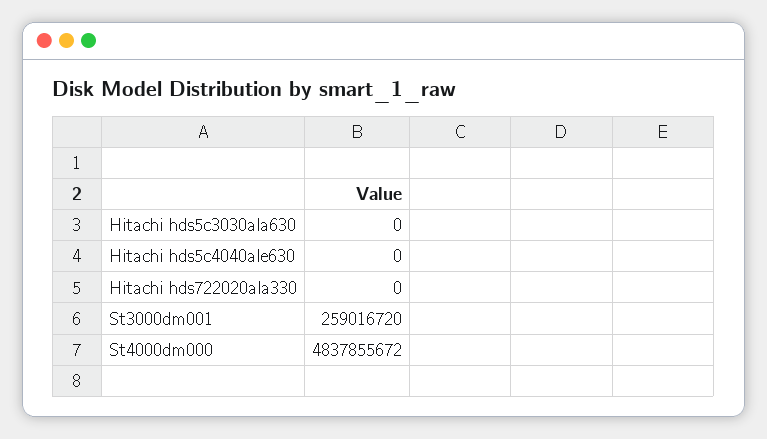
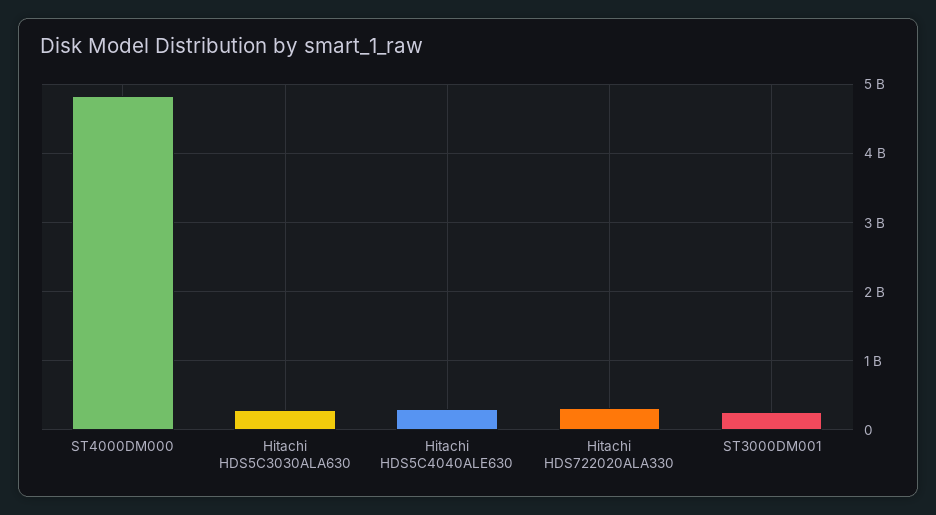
  {
-   "Hitachi hds5c3030ala630": 0,
+   "Hitachi hds5c3030ala630": 300000000,
-   "Hitachi hds5c4040ale630": 0,
+   "Hitachi hds5c4040ale630": 300000000,
-   "Hitachi hds722020ala330": 0,
+   "Hitachi hds722020ala330": 300000000,
    "St3000dm001": 259016720,
    "St4000dm000": 4837855672
  }

